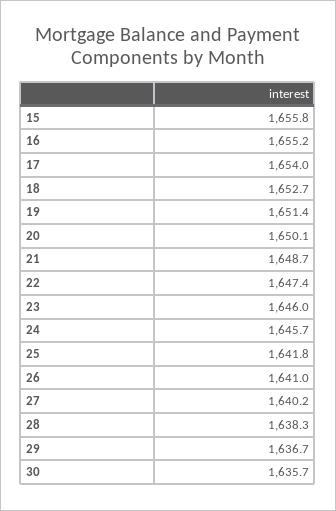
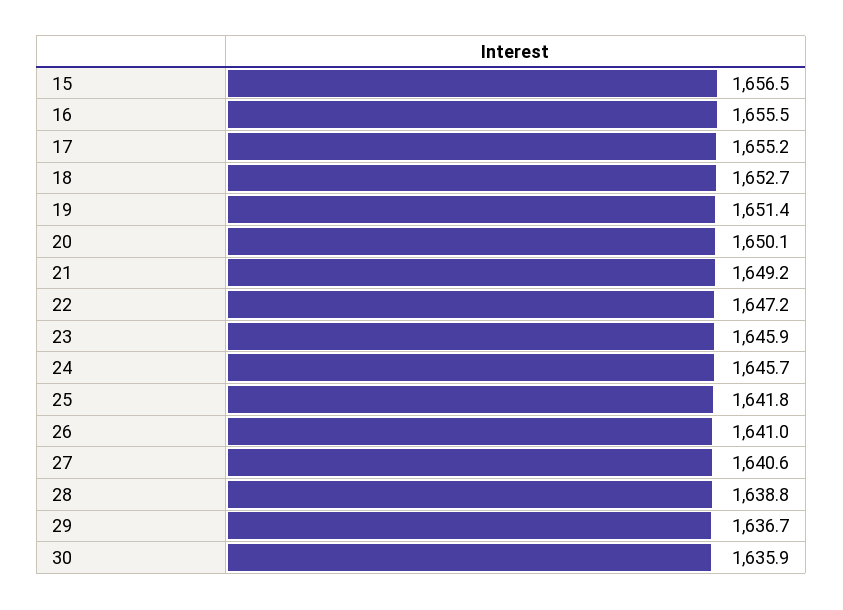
  {
-   "15": 1655.8,
+   "15": 1656.5,
-   "16": 1655.2,
+   "16": 1655.5,
-   "17": 1654,
+   "17": 1655.2,
    "18": 1652.7,
    "19": 1651.4,
    "20": 1650.1,
-   "21": 1648.7,
+   "21": 1649.2,
-   "22": 1647.4,
+   "22": 1647.2,
-   "23": 1646,
+   "23": 1645.9,
    "24": 1645.7,
    "25": 1641.8,
    "26": 1641,
-   "27": 1640.2,
+   "27": 1640.6,
-   "28": 1638.3,
+   "28": 1638.8,
    "29": 1636.7,
-   "30": 1635.7
+   "30": 1635.9
  }

